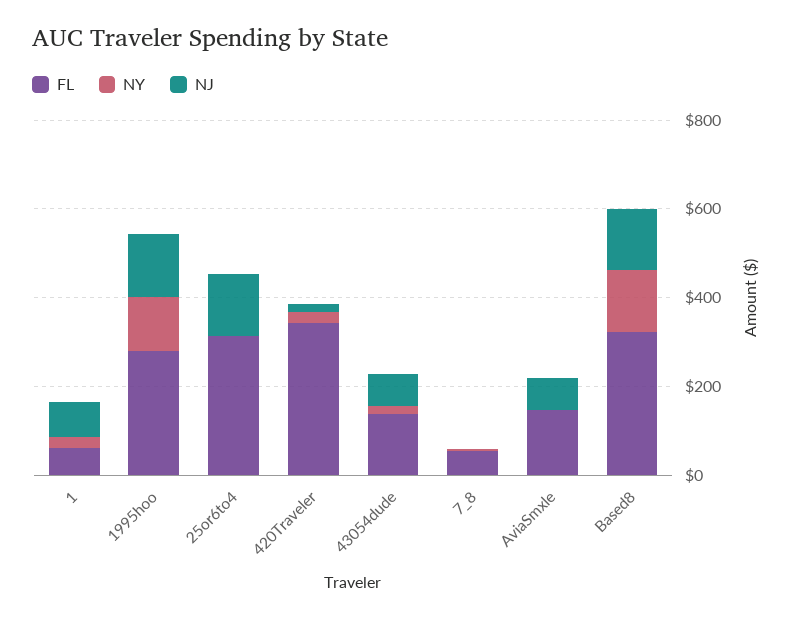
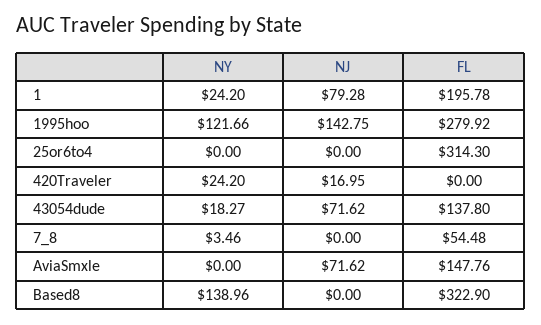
  {
    "FL": {
-     "1": 50,
+     "1": 195.78,
      "1995hoo": 279.92,
      "25or6to4": 314.3,
-     "420Traveler": 350,
+     "420Traveler": 0,
      "43054dude": 137.8,
      "7_8": 54.48,
      "AviaSmxle": 147.76,
      "Based8": 322.9
    },
    "NY": {
      "1": 24.2,
      "1995hoo": 121.66,
      "25or6to4": 0,
      "420Traveler": 24.2,
      "43054dude": 18.27,
      "7_8": 3.46,
      "AviaSmxle": 0,
      "Based8": 138.96
    },
    "NJ": {
      "1": 79.28,
      "1995hoo": 142.75,
-     "25or6to4": 150,
+     "25or6to4": 0,
      "420Traveler": 16.95,
      "43054dude": 71.62,
      "7_8": 0,
      "AviaSmxle": 71.62,
-     "Based8": 150
+     "Based8": 0
    }
  }

